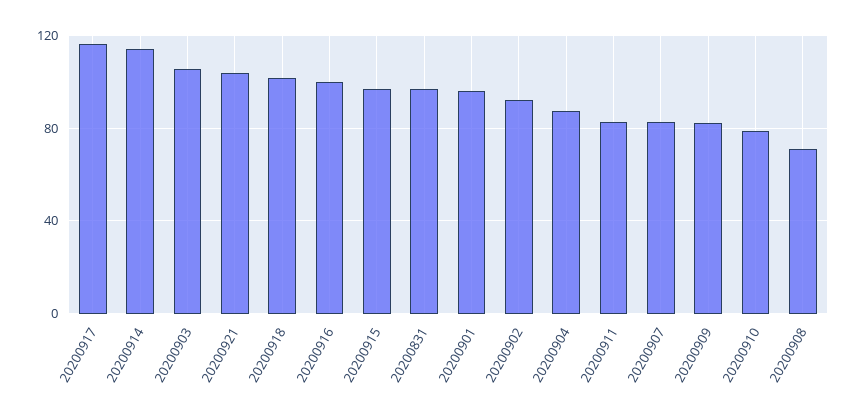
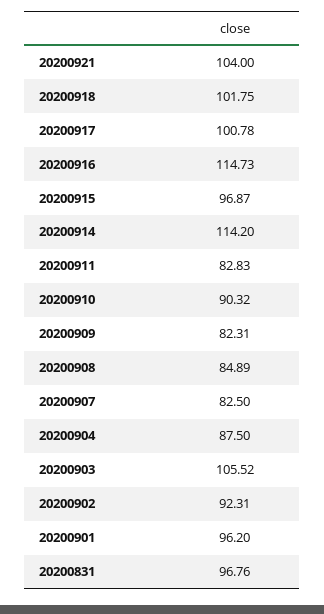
  {
-   "20200917": 115,
+   "20200917": 100.78,
    "20200914": 114.2,
    "20200903": 105.52,
    "20200921": 104,
    "20200918": 101.75,
-   "20200916": 100,
+   "20200916": 114.73,
    "20200915": 96.87,
    "20200831": 96.76,
    "20200901": 96.2,
    "20200902": 92.31,
    "20200904": 87.5,
    "20200911": 82.83,
    "20200907": 82.5,
    "20200909": 82.31,
-   "20200910": 80,
+   "20200910": 90.32,
-   "20200908": 70
+   "20200908": 84.89
  }

